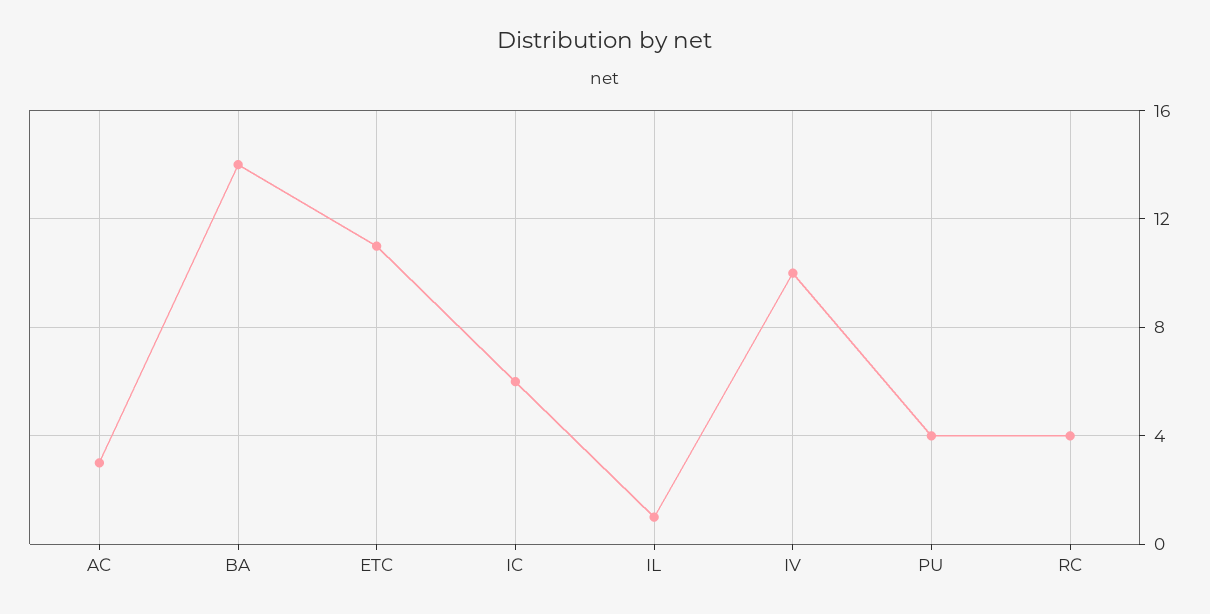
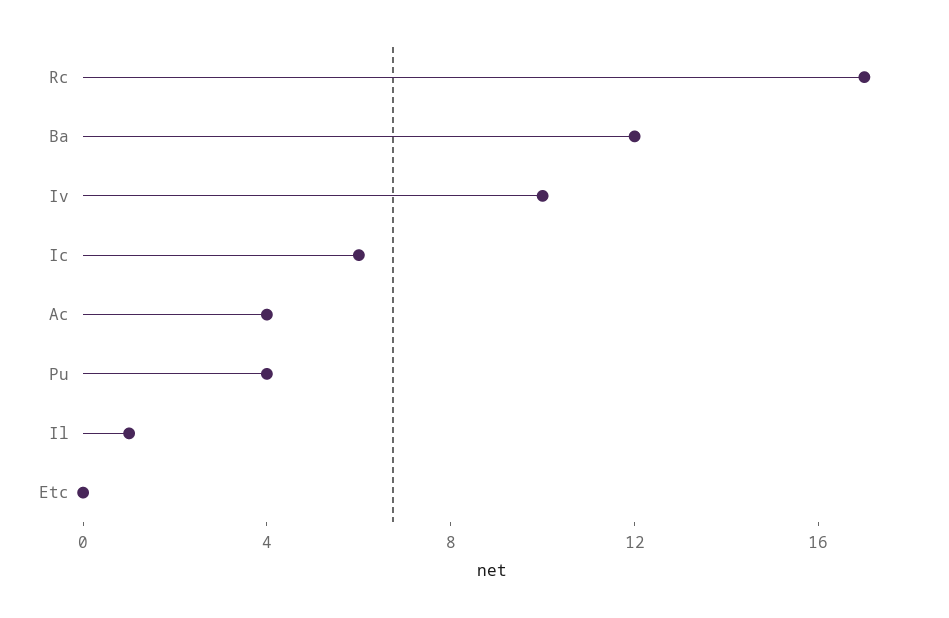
  {
-   "AC": 3,
+   "AC": 4,
-   "BA": 14,
+   "BA": 12,
-   "ETC": 11,
+   "ETC": 0,
    "IC": 6,
    "IL": 1,
    "IV": 10,
    "PU": 4,
-   "RC": 4
+   "RC": 17
  }

